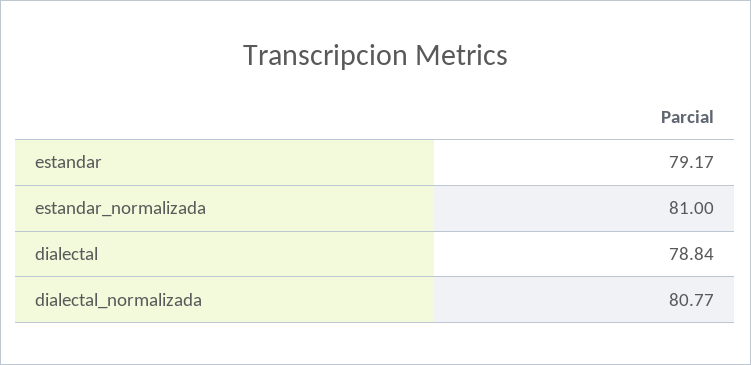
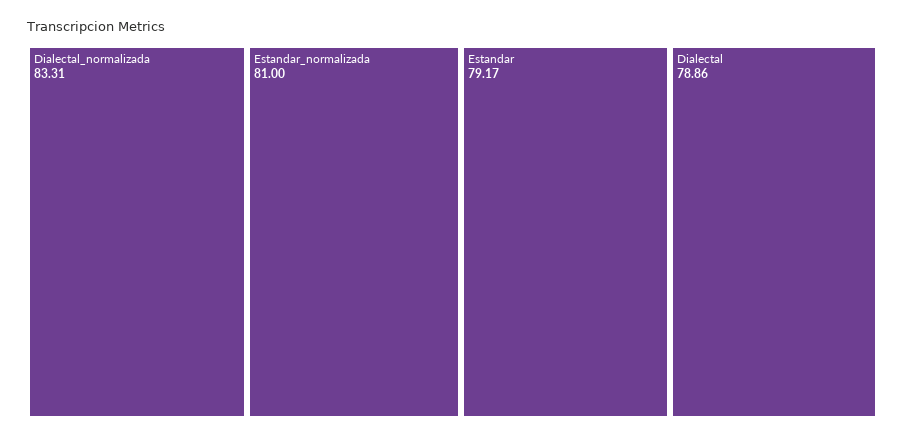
  {
    "estandar": 79.17,
    "estandar_normalizada": 81,
-   "dialectal": 78.84,
+   "dialectal": 78.86,
-   "dialectal_normalizada": 80.77
+   "dialectal_normalizada": 83.31
  }

